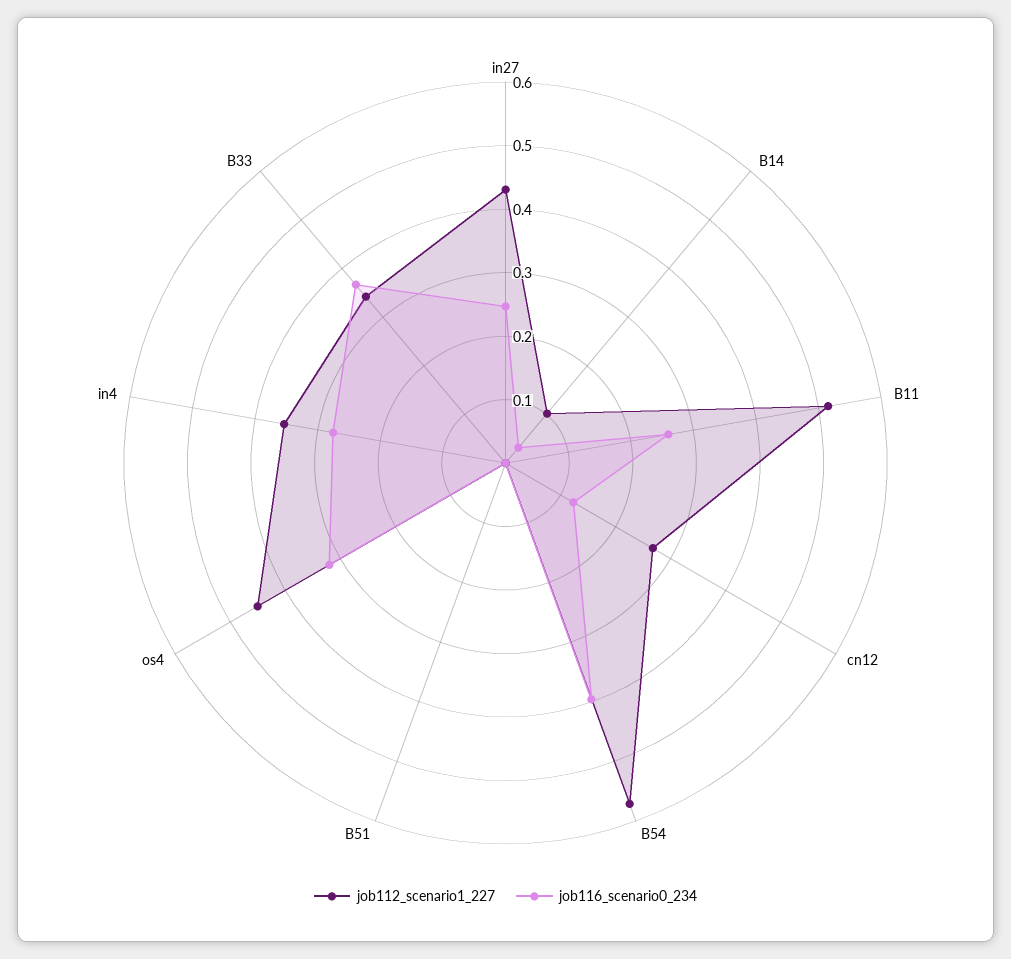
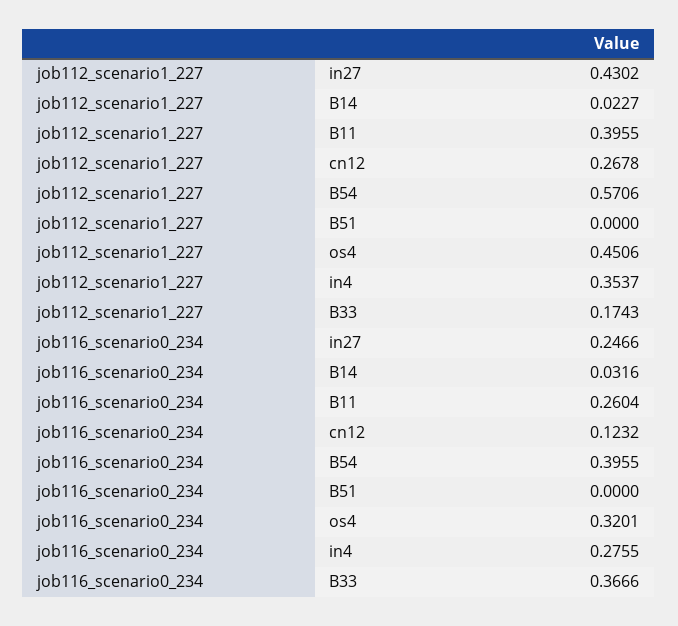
  {
    "job112_scenario1_227": {
      "in27": 0.4302,
-     "B14": 0.1,
+     "B14": 0.0227,
-     "B11": 0.52,
+     "B11": 0.3955,
      "cn12": 0.2678,
      "B54": 0.5706,
      "B51": 0,
      "os4": 0.4506,
      "in4": 0.3537,
-     "B33": 0.34
+     "B33": 0.1743
    },
    "job116_scenario0_234": {
      "in27": 0.2466,
      "B14": 0.0316,
      "B11": 0.2604,
      "cn12": 0.1232,
      "B54": 0.3955,
      "B51": 0,
      "os4": 0.3201,
      "in4": 0.2755,
      "B33": 0.3666
    }
  }

